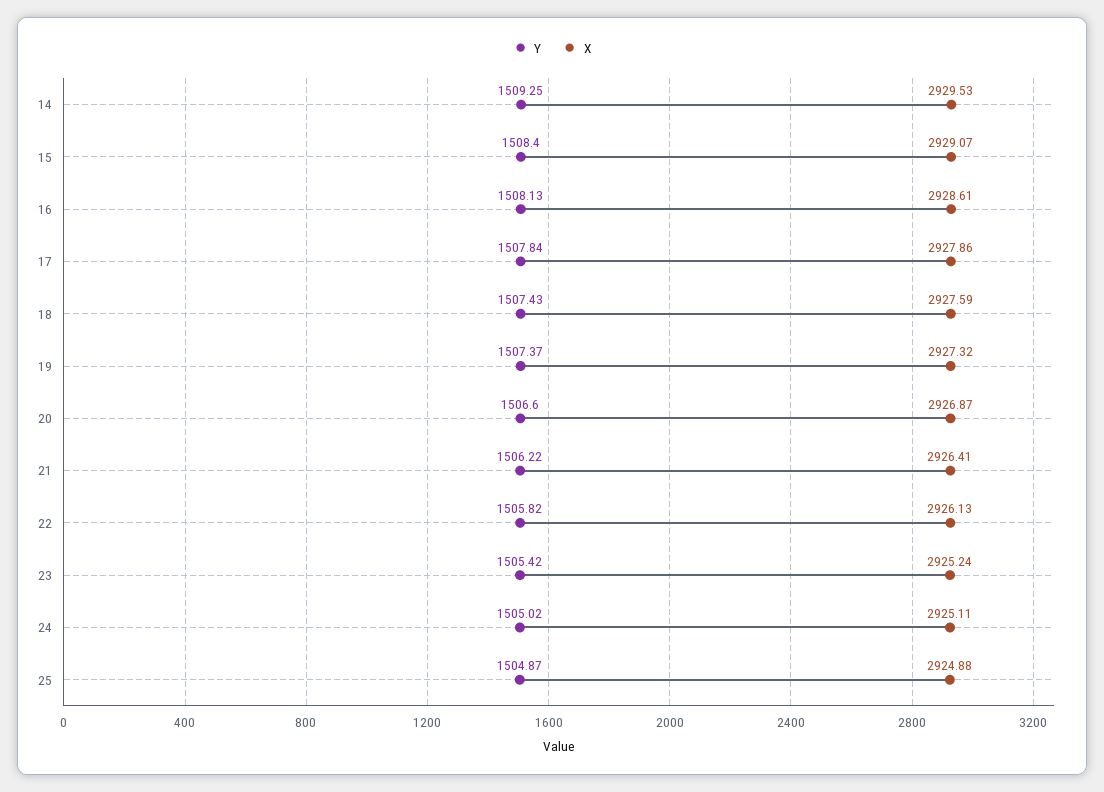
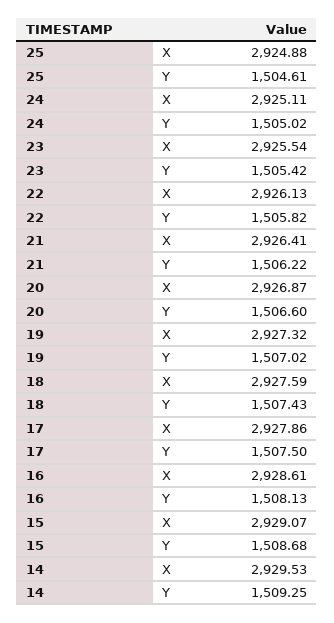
  {
    "Y": {
      "14": 1509.25,
-     "15": 1508.4,
+     "15": 1508.68,
      "16": 1508.13,
-     "17": 1507.84,
+     "17": 1507.5,
      "18": 1507.43,
-     "19": 1507.37,
+     "19": 1507.02,
      "20": 1506.6,
      "21": 1506.22,
      "22": 1505.82,
      "23": 1505.42,
      "24": 1505.02,
-     "25": 1504.87
+     "25": 1504.61
    },
    "X": {
      "14": 2929.53,
      "15": 2929.07,
      "16": 2928.61,
      "17": 2927.86,
      "18": 2927.59,
      "19": 2927.32,
      "20": 2926.87,
      "21": 2926.41,
      "22": 2926.13,
-     "23": 2925.24,
+     "23": 2925.54,
      "24": 2925.11,
      "25": 2924.88
    }
  }

